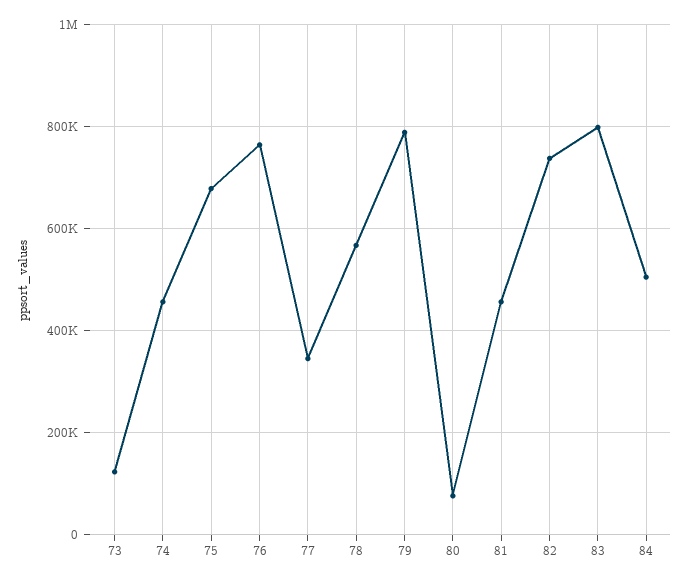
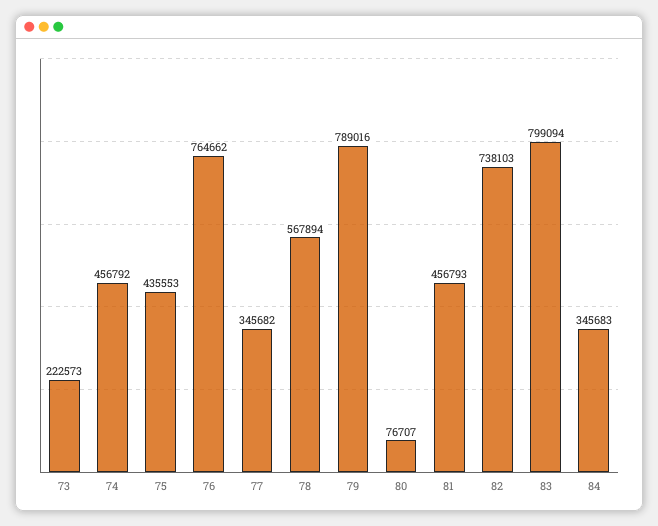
  {
-   "73": 120000,
+   "73": 222573,
    "74": 456792,
-   "75": 680000,
+   "75": 435553,
    "76": 764662,
    "77": 345682,
    "78": 567894,
    "79": 789016,
    "80": 76707,
    "81": 456793,
    "82": 738103,
    "83": 799094,
-   "84": 500000
+   "84": 345683
  }

